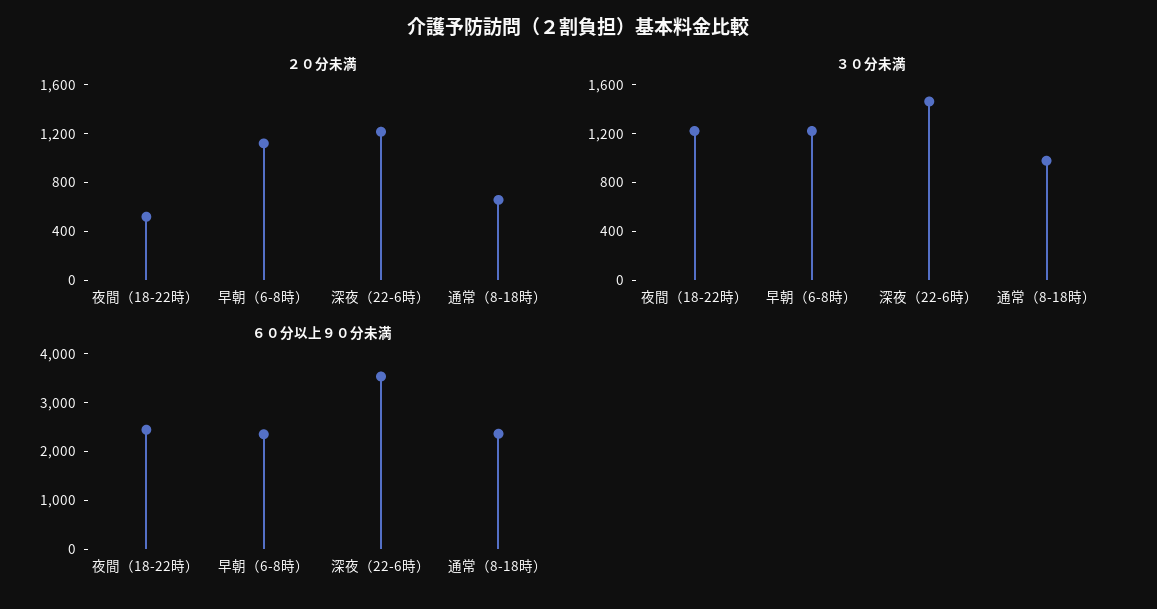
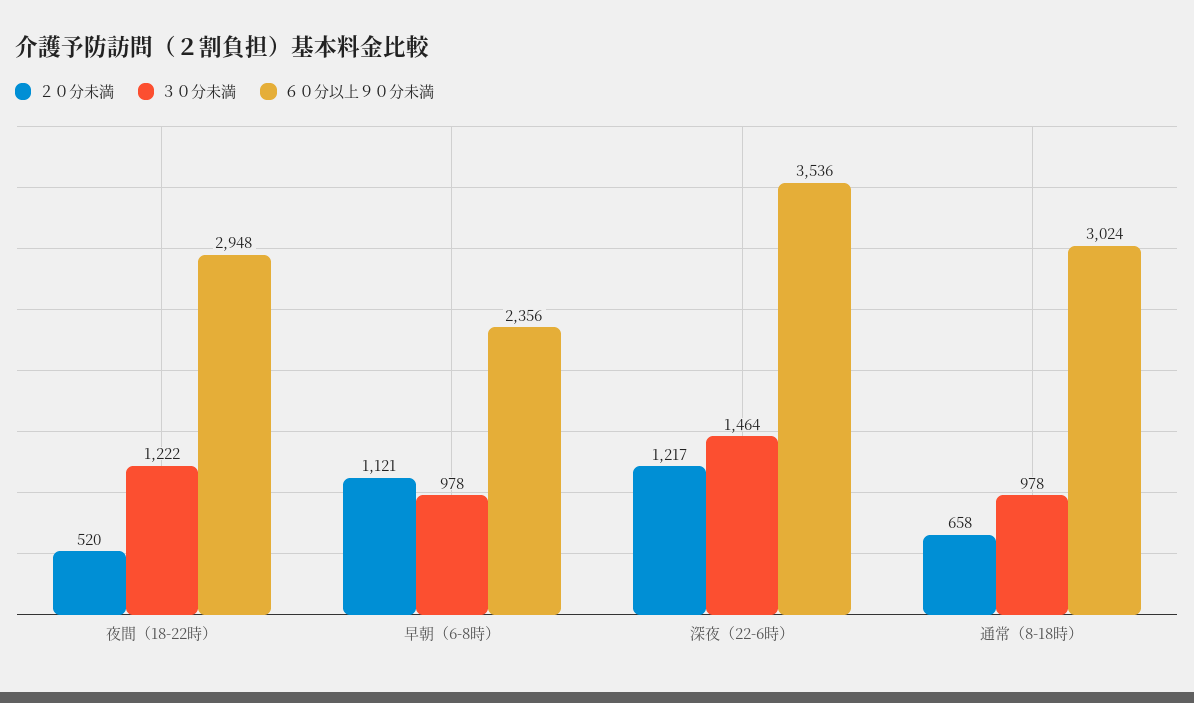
  {
    "２０分未満": {
      "夜間（18-22時）": 520,
      "早朝（6-8時）": 1121,
      "深夜（22-6時）": 1217,
      "通常（8-18時）": 658
    },
    "３０分未満": {
      "夜間（18-22時）": 1222,
-     "早朝（6-8時）": 1200,
+     "早朝（6-8時）": 978,
      "深夜（22-6時）": 1464,
      "通常（8-18時）": 978
    },
    "６０分以上９０分未満": {
-     "夜間（18-22時）": 2400,
+     "夜間（18-22時）": 2948,
      "早朝（6-8時）": 2356,
      "深夜（22-6時）": 3536,
-     "通常（8-18時）": 2400
+     "通常（8-18時）": 3024
    }
  }

